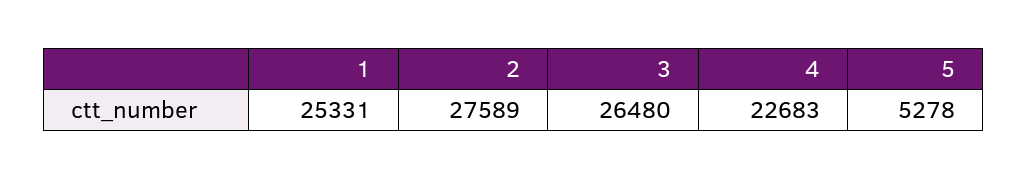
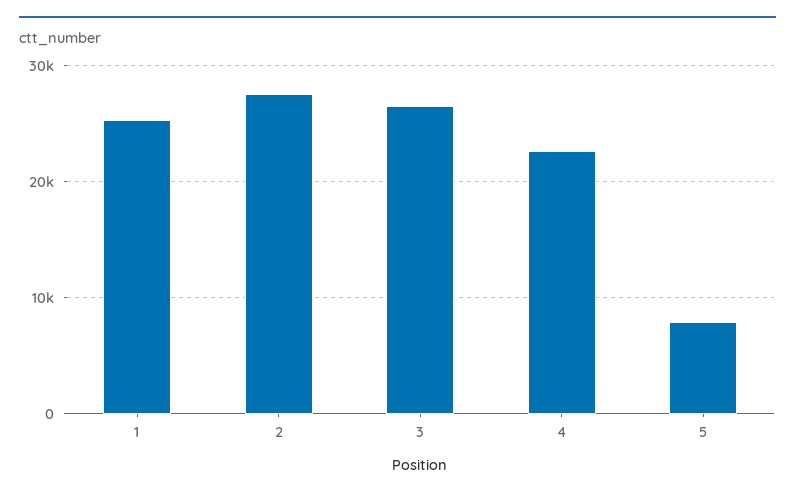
  {
    "1": 25331,
    "2": 27589,
    "3": 26480,
    "4": 22683,
-   "5": 5278
+   "5": 8000
  }

